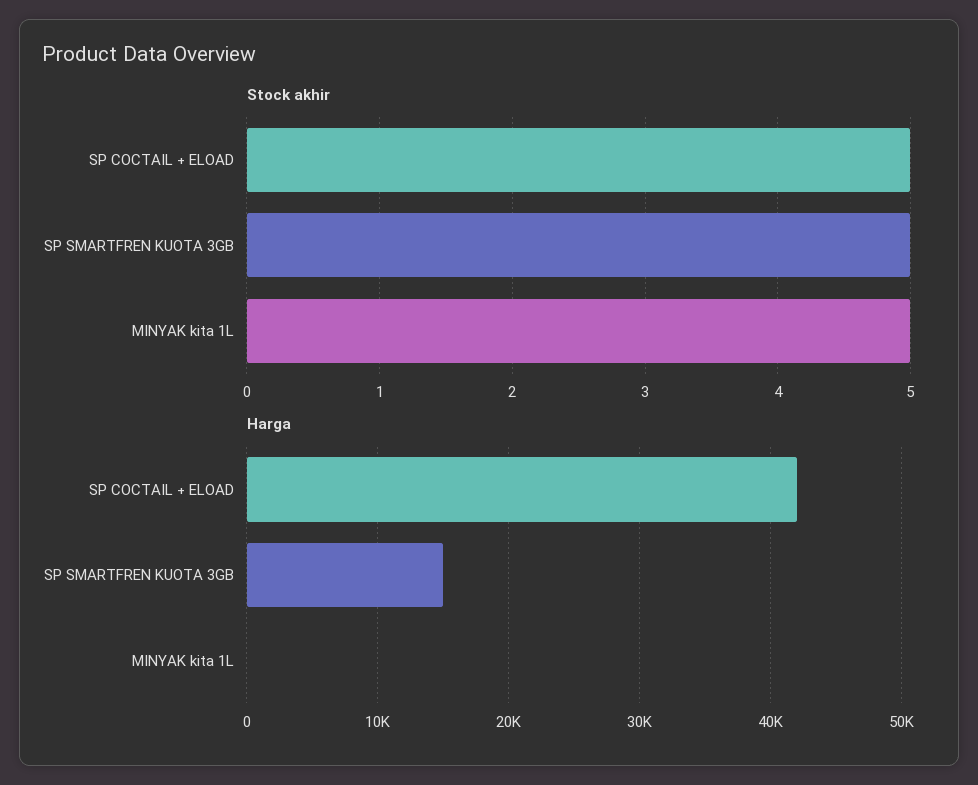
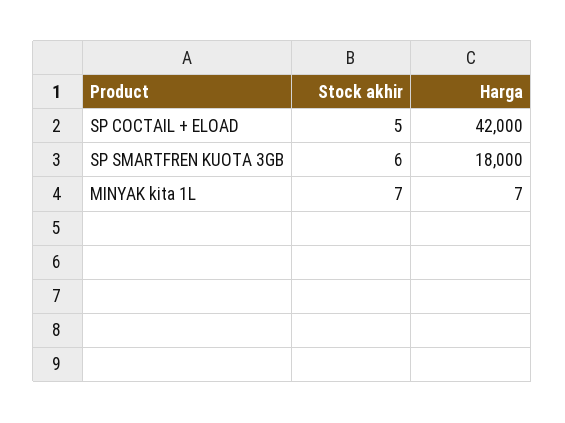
  {
    "Stock akhir": {
      "SP COCTAIL + ELOAD": 5,
-     "SP SMARTFREN KUOTA 3GB": 5,
+     "SP SMARTFREN KUOTA 3GB": 6,
-     "MINYAK kita 1L": 5
+     "MINYAK kita 1L": 7
    },
    "Harga": {
      "SP COCTAIL + ELOAD": 42000,
-     "SP SMARTFREN KUOTA 3GB": 15000,
+     "SP SMARTFREN KUOTA 3GB": 18000,
      "MINYAK kita 1L": 7
    }
  }

